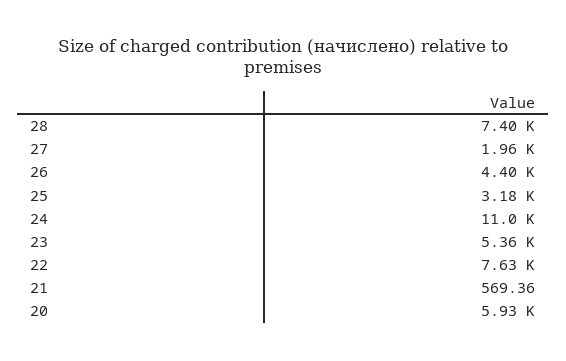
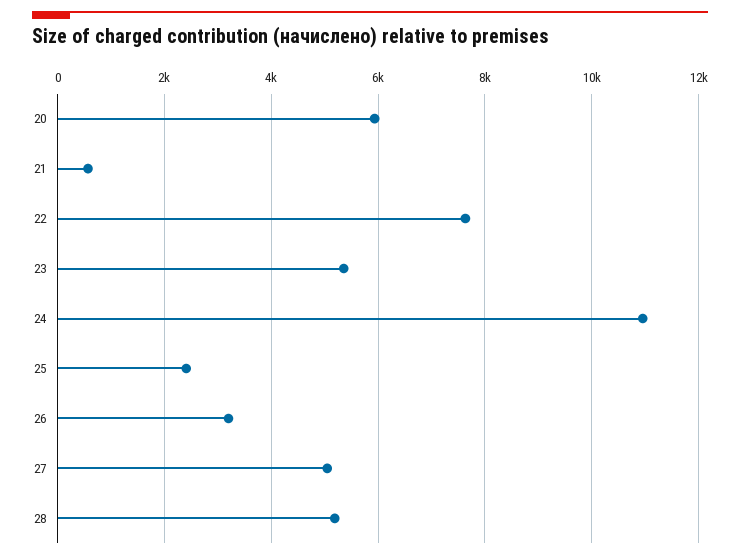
  {
-   "28": 7400,
+   "28": 5200,
-   "27": 1960,
+   "27": 5000,
-   "26": 4400,
+   "26": 3200,
-   "25": 3180,
+   "25": 2400,
    "24": 11000,
    "23": 5360,
    "22": 7630,
    "21": 569.36,
    "20": 5930
  }

